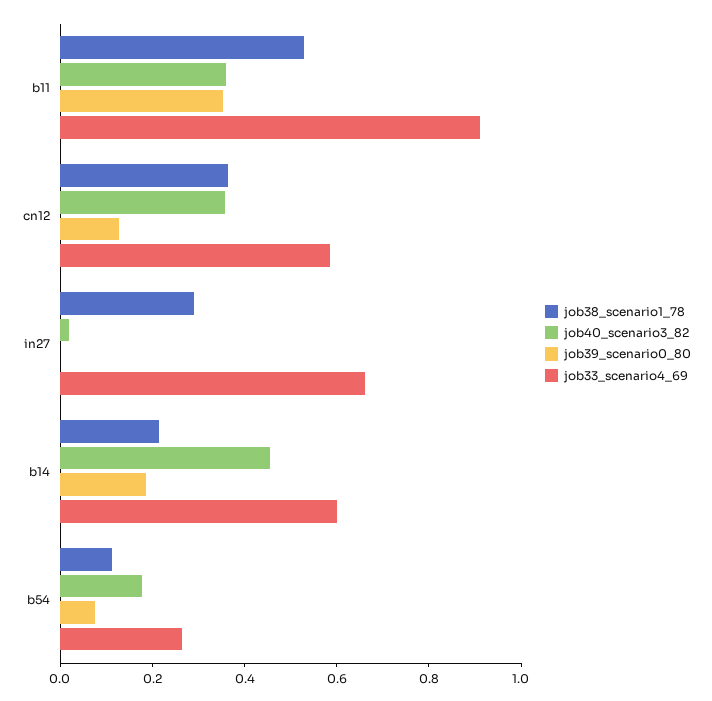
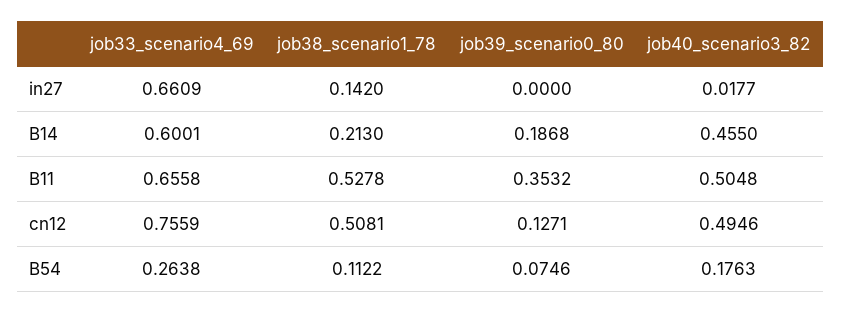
  {
    "job38_scenario1_78": {
      "b11": 0.5278,
-     "cn12": 0.35,
+     "cn12": 0.5081,
-     "in27": 0.3,
+     "in27": 0.142,
      "b14": 0.213,
      "b54": 0.1122
    },
    "job40_scenario3_82": {
-     "b11": 0.35,
+     "b11": 0.5048,
-     "cn12": 0.35,
+     "cn12": 0.4946,
      "in27": 0.0177,
      "b14": 0.455,
      "b54": 0.1763
    },
    "job39_scenario0_80": {
      "b11": 0.3532,
      "cn12": 0.1271,
      "in27": 0,
      "b14": 0.1868,
      "b54": 0.0746
    },
    "job33_scenario4_69": {
-     "b11": 0.9,
+     "b11": 0.6558,
-     "cn12": 0.6,
+     "cn12": 0.7559,
      "in27": 0.6609,
      "b14": 0.6001,
      "b54": 0.2638
    }
  }

